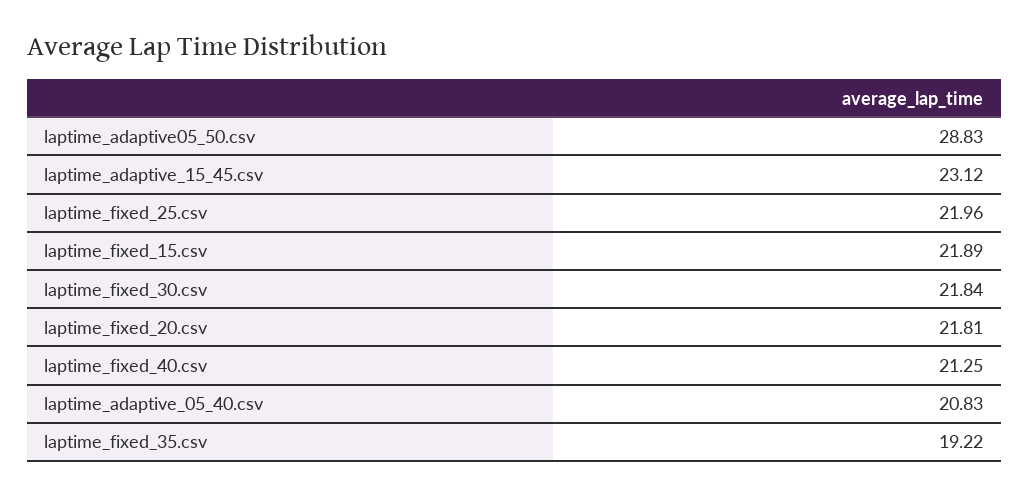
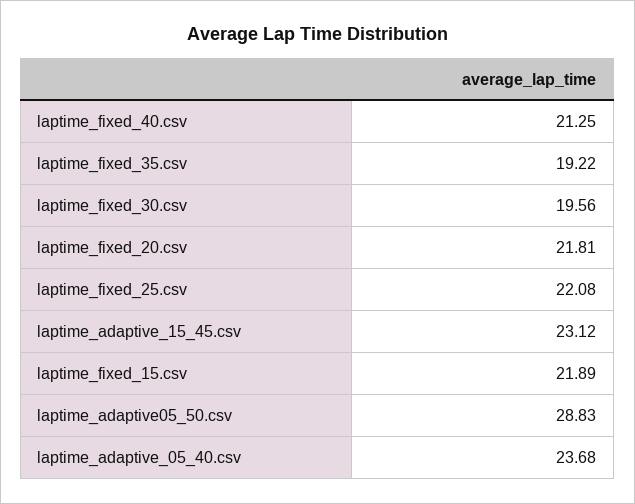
  {
    "laptime_adaptive05_50.csv": 28.83,
    "laptime_adaptive_15_45.csv": 23.12,
-   "laptime_fixed_25.csv": 21.96,
+   "laptime_fixed_25.csv": 22.08,
    "laptime_fixed_15.csv": 21.89,
-   "laptime_fixed_30.csv": 21.84,
+   "laptime_fixed_30.csv": 19.56,
    "laptime_fixed_20.csv": 21.81,
    "laptime_fixed_40.csv": 21.25,
-   "laptime_adaptive_05_40.csv": 20.83,
+   "laptime_adaptive_05_40.csv": 23.68,
    "laptime_fixed_35.csv": 19.22
  }

